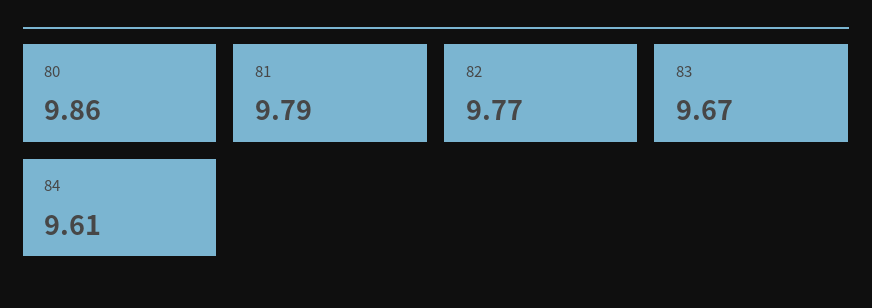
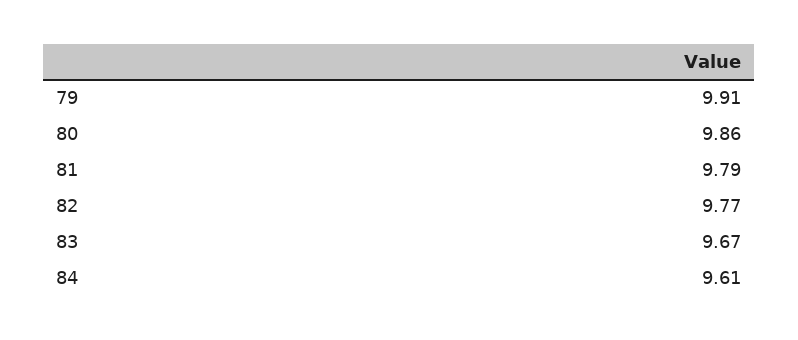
  {
    "80": 9.86,
    "81": 9.79,
    "82": 9.77,
    "83": 9.67,
-   "84": 9.61
+   "84": 9.61,
+   "79": 9.91
  }

